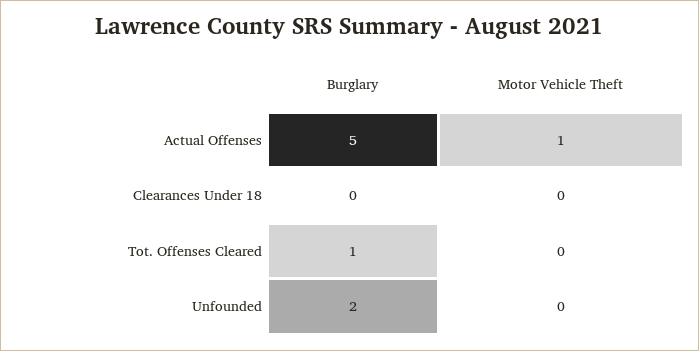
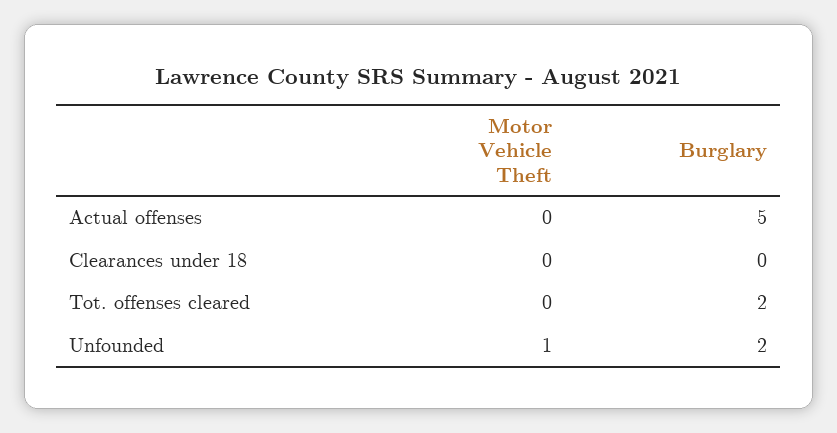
  {
    "Burglary": {
      "Actual Offenses": 5,
      "Clearances Under 18": 0,
-     "Tot. Offenses Cleared": 1,
+     "Tot. Offenses Cleared": 2,
      "Unfounded": 2
    },
    "Motor Vehicle Theft": {
-     "Actual Offenses": 1,
+     "Actual Offenses": 0,
      "Clearances Under 18": 0,
      "Tot. Offenses Cleared": 0,
-     "Unfounded": 0
+     "Unfounded": 1
    }
  }

